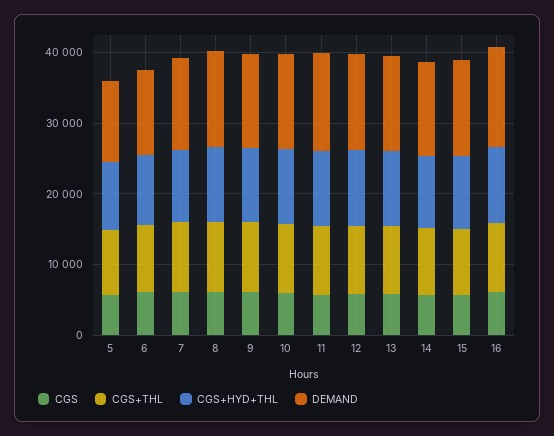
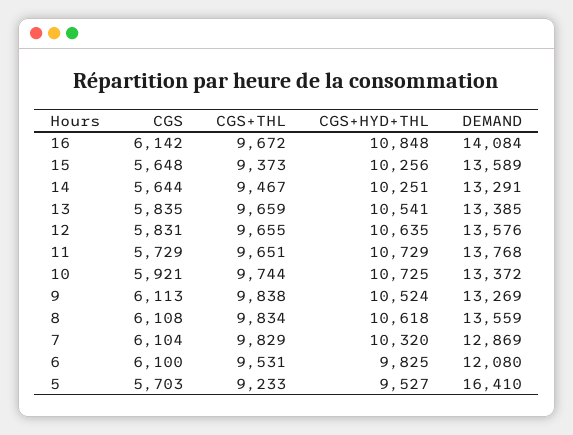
  {
    "CGS": {
      "5": 5703,
      "6": 6100,
      "7": 6104,
      "8": 6108,
      "9": 6113,
      "10": 5921,
      "11": 5729,
      "12": 5831,
      "13": 5835,
      "14": 5644,
      "15": 5648,
      "16": 6142
    },
    "CGS+THL": {
      "5": 9233,
      "6": 9531,
      "7": 9829,
      "8": 9834,
      "9": 9838,
      "10": 9744,
      "11": 9651,
      "12": 9655,
      "13": 9659,
      "14": 9467,
      "15": 9373,
      "16": 9672
    },
    "CGS+HYD+THL": {
      "5": 9527,
      "6": 9825,
      "7": 10320,
      "8": 10618,
      "9": 10524,
      "10": 10725,
      "11": 10729,
      "12": 10635,
      "13": 10541,
      "14": 10251,
      "15": 10256,
      "16": 10848
    },
    "DEMAND": {
-     "5": 12000,
+     "5": 16410,
      "6": 12080,
      "7": 12869,
      "8": 13559,
      "9": 13269,
      "10": 13372,
      "11": 13768,
      "12": 13576,
      "13": 13385,
      "14": 13291,
      "15": 13589,
      "16": 14084
    }
  }

